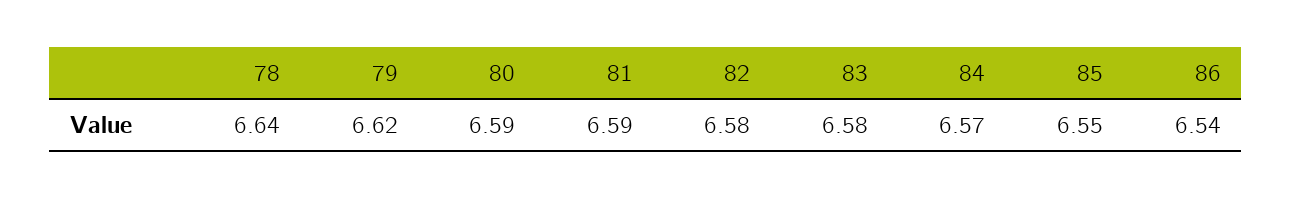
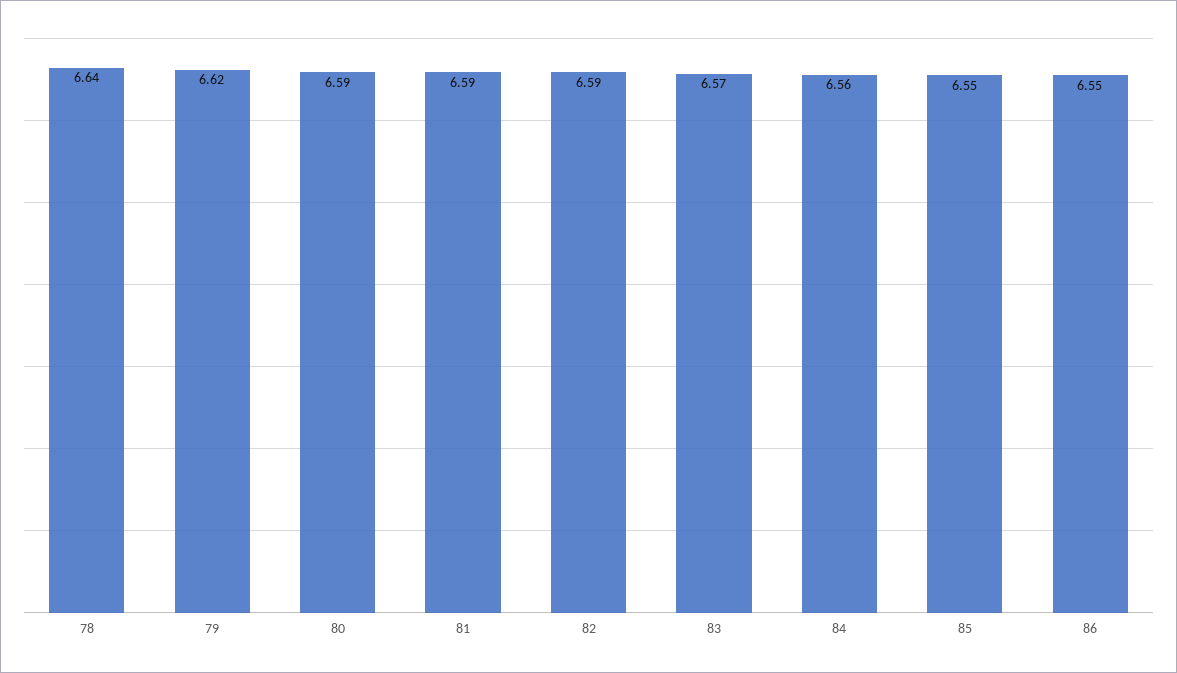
  {
    "78": 6.64,
    "79": 6.62,
    "80": 6.59,
    "81": 6.59,
-   "82": 6.58,
+   "82": 6.59,
-   "83": 6.58,
+   "83": 6.57,
-   "84": 6.57,
+   "84": 6.56,
    "85": 6.55,
-   "86": 6.54
+   "86": 6.55
  }

